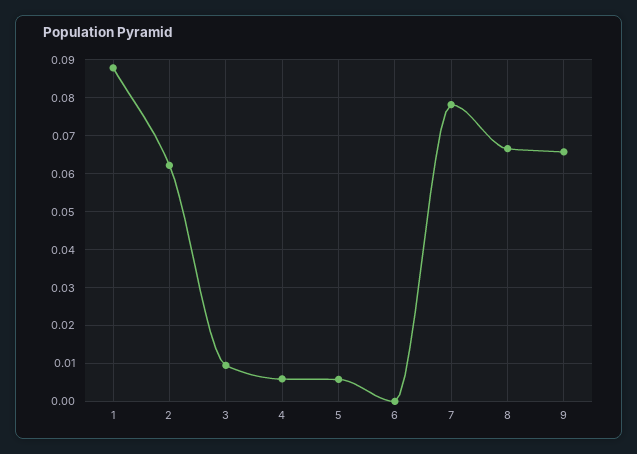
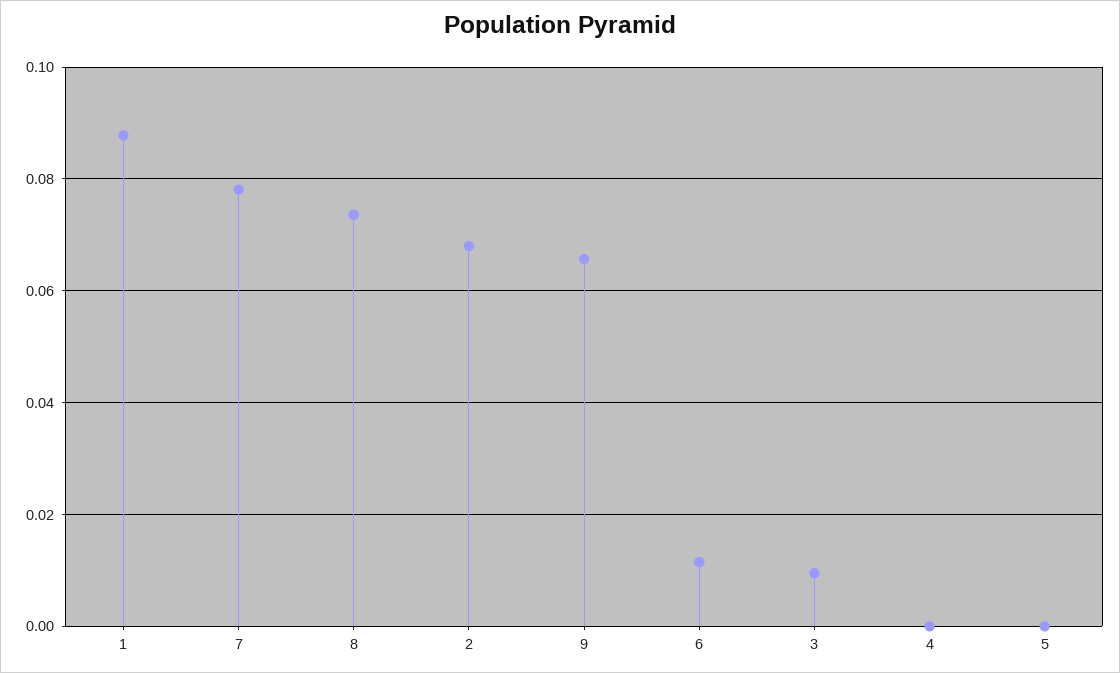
  {
    "1": 0.088,
-   "2": 0.062,
+   "2": 0.068,
    "3": 0.01,
-   "4": 0.006,
+   "4": 0,
-   "5": 0.006,
+   "5": 0,
-   "6": 0,
+   "6": 0.012,
    "7": 0.078,
-   "8": 0.066,
+   "8": 0.074,
    "9": 0.066
  }

